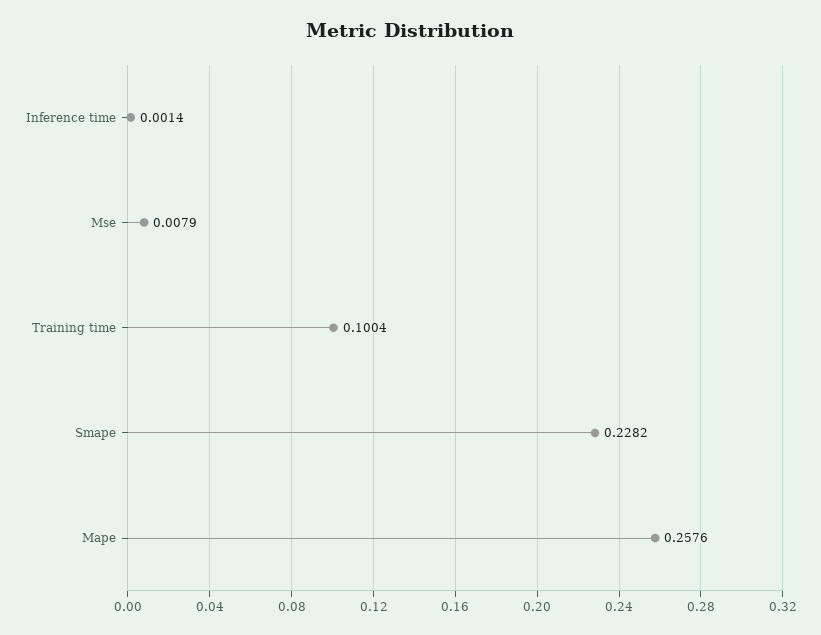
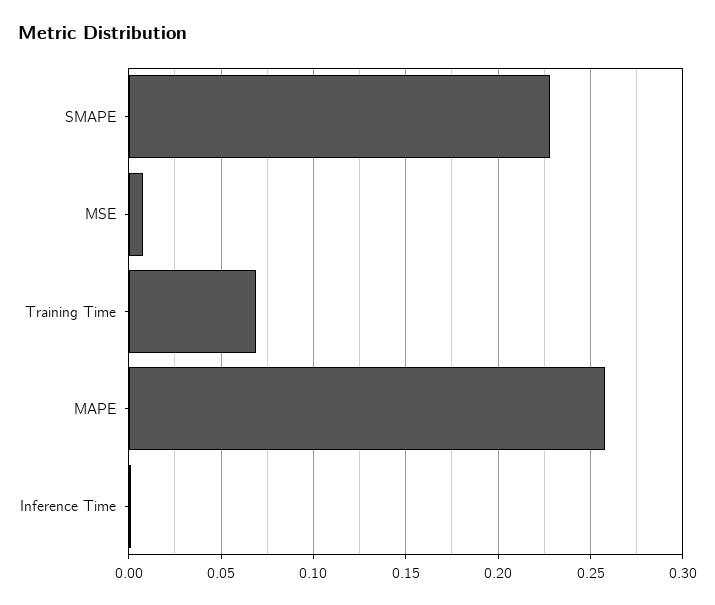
  {
    "Inference time": 0.0014,
    "Mse": 0.0079,
-   "Training time": 0.1004,
+   "Training time": 0.07,
    "Smape": 0.2282,
    "Mape": 0.2576
  }

